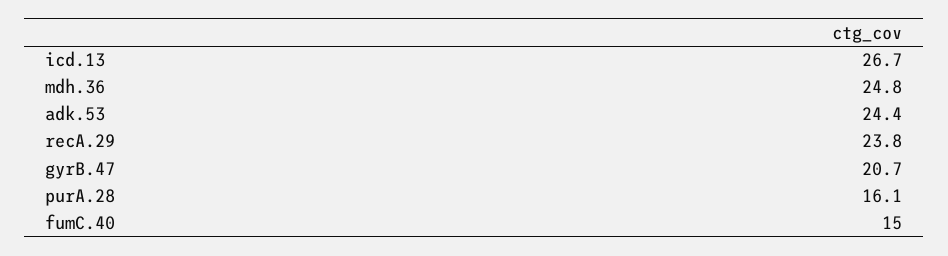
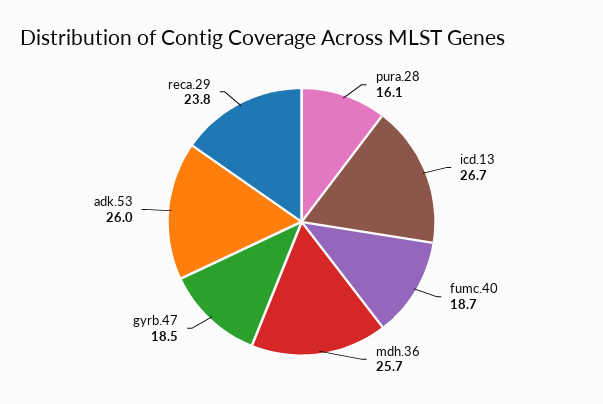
  {
    "icd.13": 26.7,
-   "mdh.36": 24.8,
+   "mdh.36": 25.7,
-   "adk.53": 24.4,
+   "adk.53": 26,
    "recA.29": 23.8,
-   "gyrB.47": 20.7,
+   "gyrB.47": 18.5,
    "purA.28": 16.1,
-   "fumC.40": 15
+   "fumC.40": 18.7
  }

